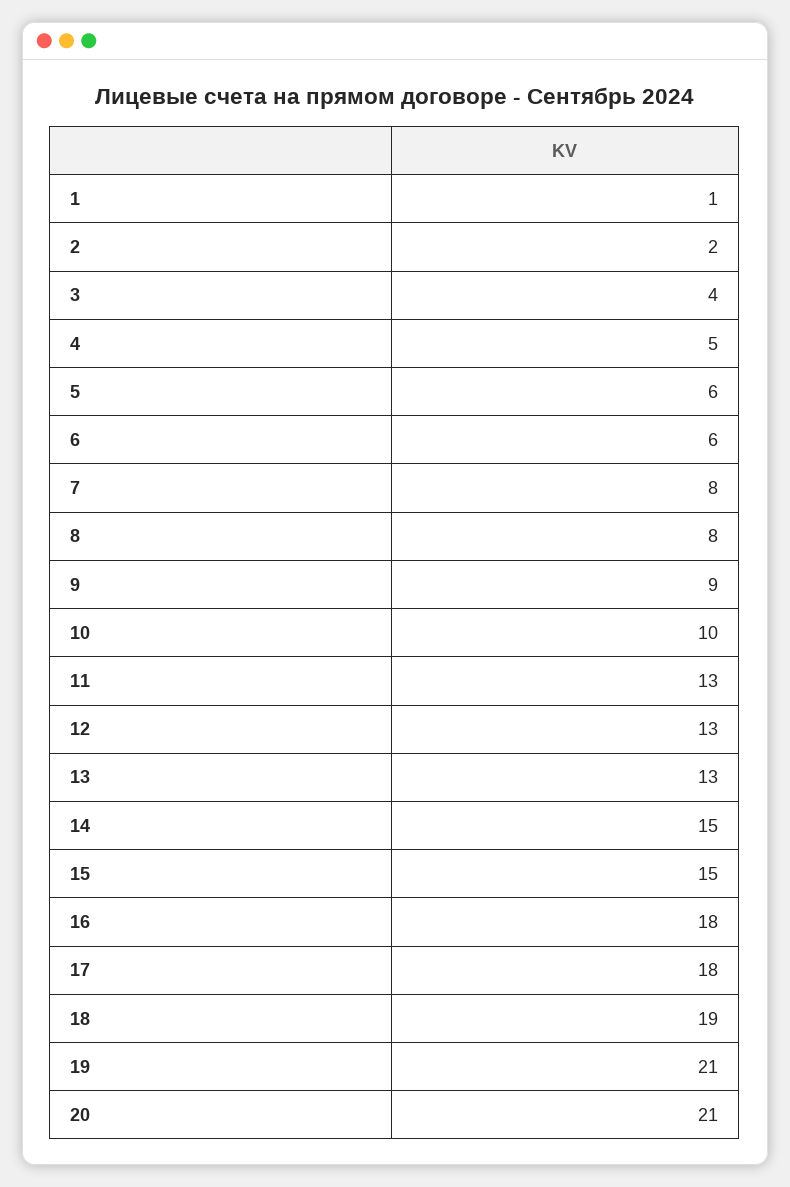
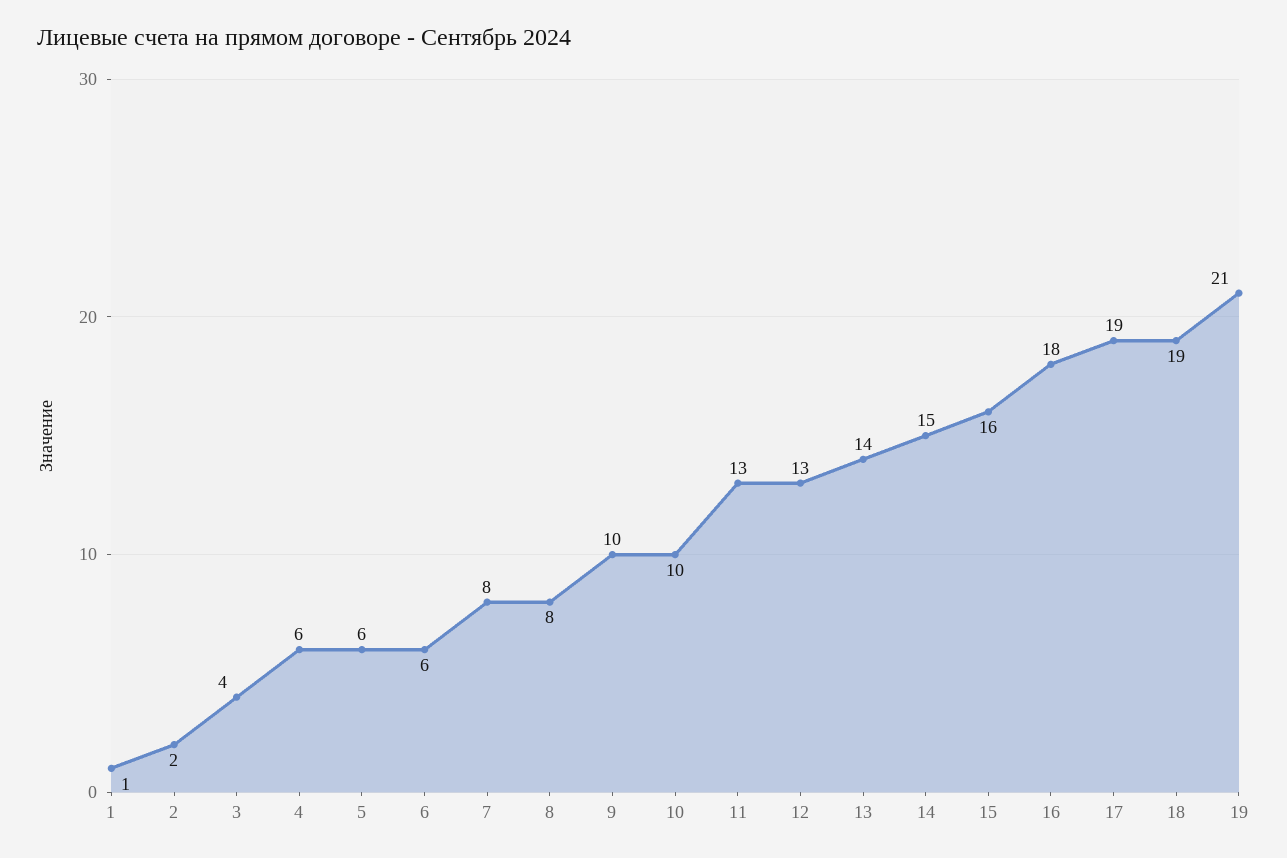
  {
    "1": 1,
    "2": 2,
    "3": 4,
-   "4": 5,
+   "4": 6,
    "5": 6,
    "6": 6,
    "7": 8,
    "8": 8,
-   "9": 9,
+   "9": 10,
    "10": 10,
    "11": 13,
    "12": 13,
-   "13": 13,
+   "13": 14,
    "14": 15,
-   "15": 15,
+   "15": 16,
    "16": 18,
-   "17": 18,
+   "17": 19,
    "18": 19,
-   "19": 21,
+   "19": 21
-   "20": 21
  }

